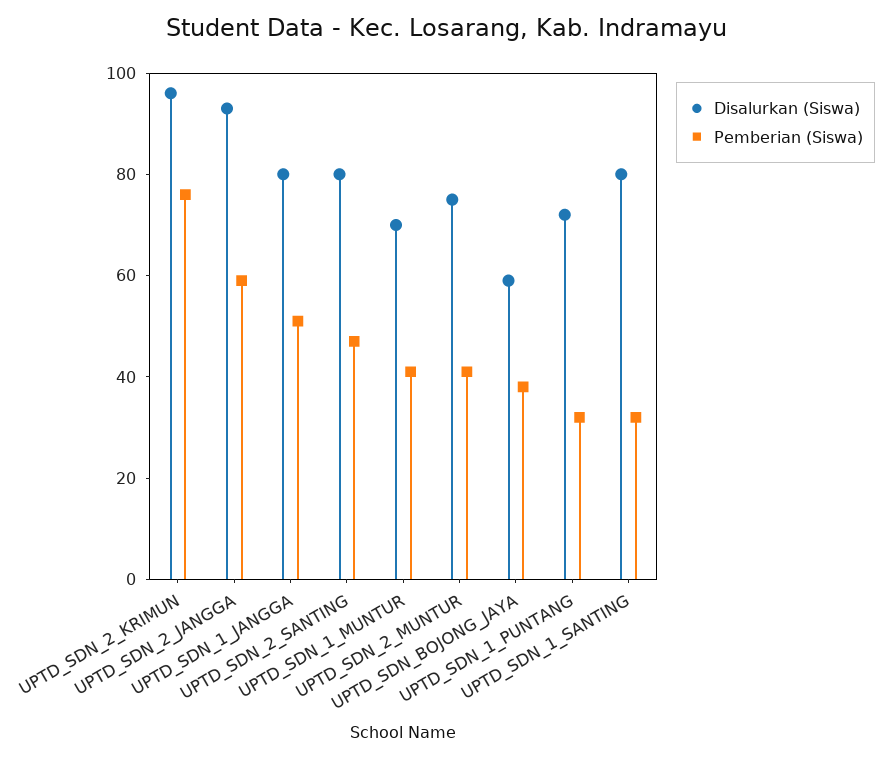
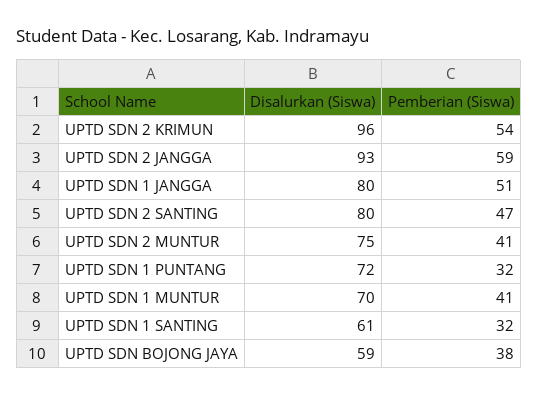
  {
    "Disalurkan (Siswa)": {
      "UPTD_SDN_2_KRIMUN": 96,
      "UPTD_SDN_2_JANGGA": 93,
      "UPTD_SDN_1_JANGGA": 80,
      "UPTD_SDN_2_SANTING": 80,
      "UPTD_SDN_1_MUNTUR": 70,
      "UPTD_SDN_2_MUNTUR": 75,
      "UPTD_SDN_BOJONG_JAYA": 59,
      "UPTD_SDN_1_PUNTANG": 72,
-     "UPTD_SDN_1_SANTING": 80
+     "UPTD_SDN_1_SANTING": 61
    },
    "Pemberian (Siswa)": {
-     "UPTD_SDN_2_KRIMUN": 75,
+     "UPTD_SDN_2_KRIMUN": 54,
      "UPTD_SDN_2_JANGGA": 59,
      "UPTD_SDN_1_JANGGA": 51,
      "UPTD_SDN_2_SANTING": 47,
      "UPTD_SDN_1_MUNTUR": 41,
      "UPTD_SDN_2_MUNTUR": 41,
      "UPTD_SDN_BOJONG_JAYA": 38,
      "UPTD_SDN_1_PUNTANG": 32,
      "UPTD_SDN_1_SANTING": 32
    }
  }

